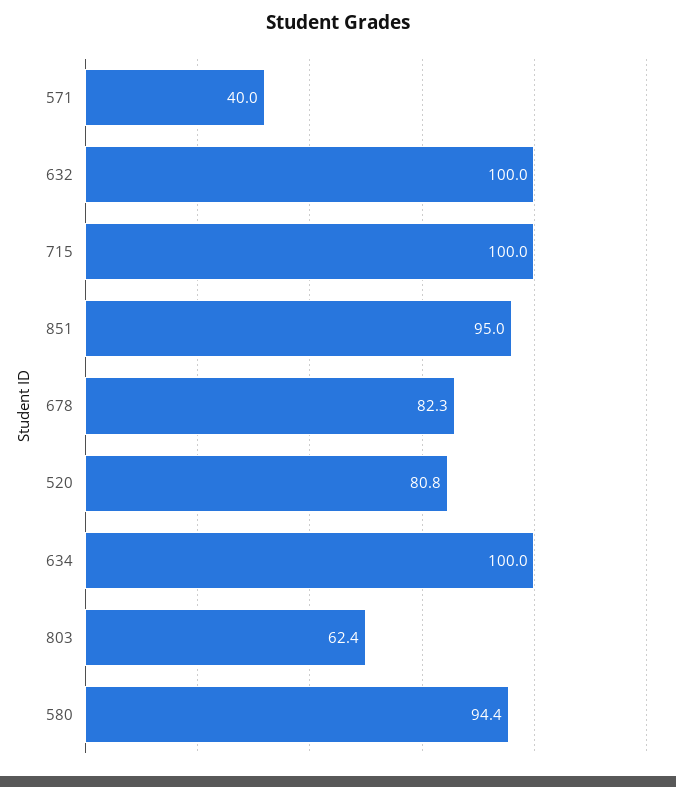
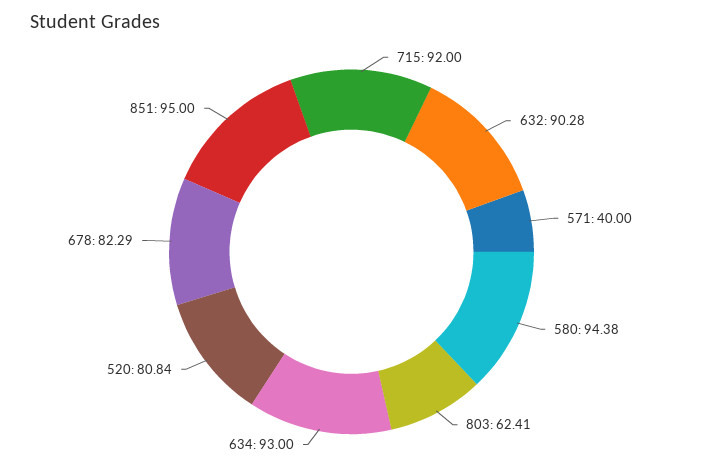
  {
    "571": 40,
-   "632": 100,
+   "632": 90.28,
-   "715": 100,
+   "715": 92,
    "851": 95,
    "678": 82.29,
    "520": 80.84,
-   "634": 100,
+   "634": 93,
    "803": 62.41,
    "580": 94.38
  }

